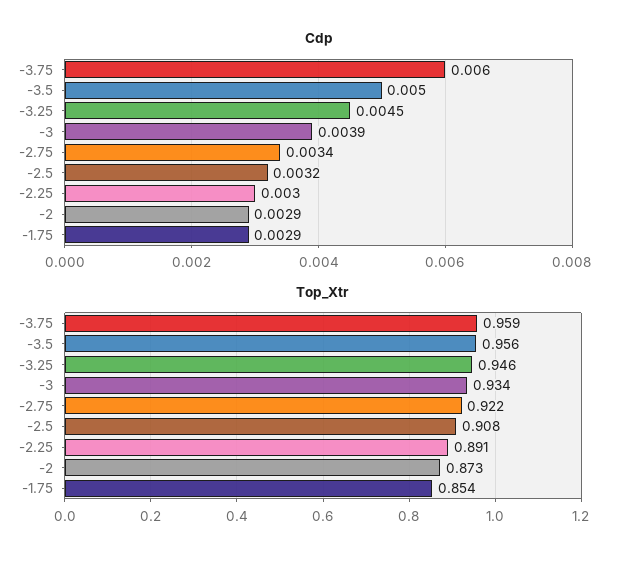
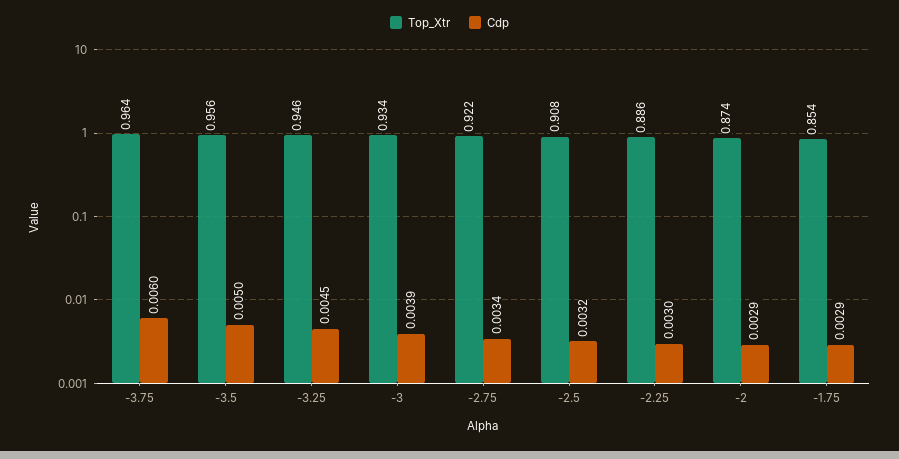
  {
    "Cdp": {
      "-3.75": 0.006,
      "-3.5": 0.005,
      "-3.25": 0.0045,
      "-3": 0.0039,
      "-2.75": 0.0034,
      "-2.5": 0.0032,
      "-2.25": 0.003,
      "-2": 0.0029,
      "-1.75": 0.0029
    },
    "Top_Xtr": {
-     "-3.75": 0.959,
+     "-3.75": 0.964,
      "-3.5": 0.956,
      "-3.25": 0.946,
      "-3": 0.934,
      "-2.75": 0.922,
      "-2.5": 0.908,
-     "-2.25": 0.891,
+     "-2.25": 0.886,
-     "-2": 0.873,
+     "-2": 0.874,
      "-1.75": 0.854
    }
  }

